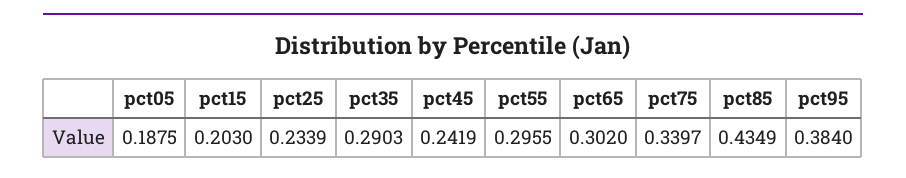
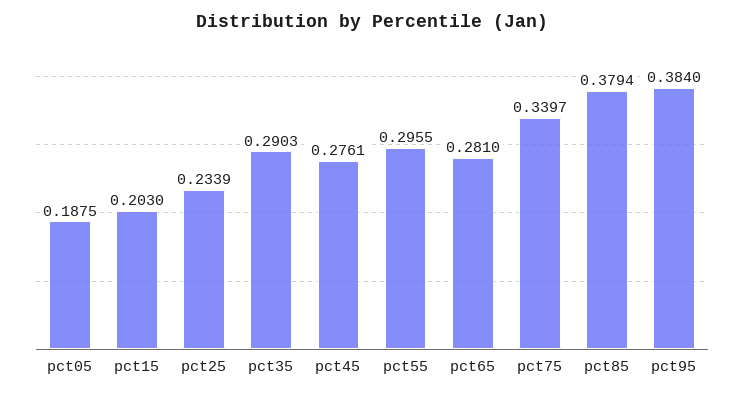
  {
    "pct05": 0.1875,
    "pct15": 0.203,
    "pct25": 0.2339,
    "pct35": 0.2903,
-   "pct45": 0.2419,
+   "pct45": 0.2761,
    "pct55": 0.2955,
-   "pct65": 0.302,
+   "pct65": 0.281,
    "pct75": 0.3397,
-   "pct85": 0.4349,
+   "pct85": 0.3794,
    "pct95": 0.384
  }

